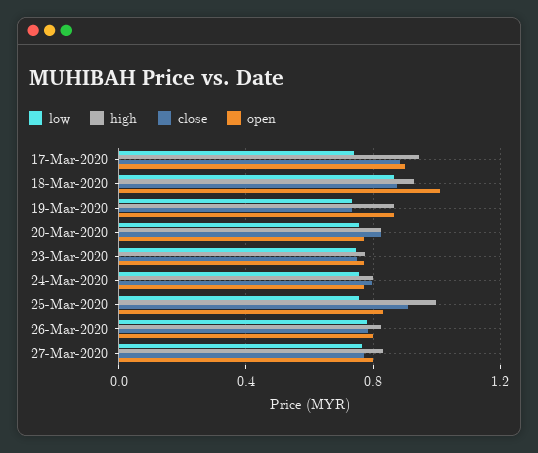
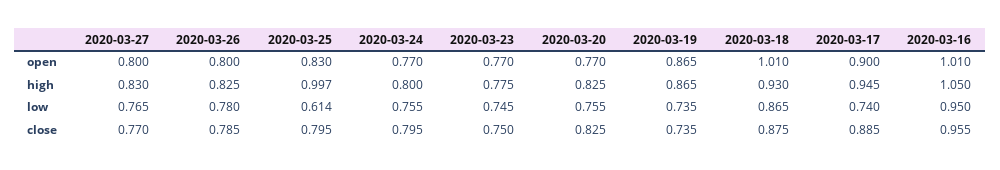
  {
    "low": {
      "17-Mar-2020": 0.74,
      "18-Mar-2020": 0.865,
      "19-Mar-2020": 0.735,
      "20-Mar-2020": 0.755,
      "23-Mar-2020": 0.745,
      "24-Mar-2020": 0.755,
-     "25-Mar-2020": 0.75,
+     "25-Mar-2020": 0.614,
      "26-Mar-2020": 0.78,
-     "27-Mar-2020": 0.765
+     "27-Mar-2020": 0.765,
+     "2020-03-16": 0.95
    },
    "high": {
      "17-Mar-2020": 0.945,
      "18-Mar-2020": 0.93,
      "19-Mar-2020": 0.865,
      "20-Mar-2020": 0.825,
      "23-Mar-2020": 0.775,
      "24-Mar-2020": 0.8,
      "25-Mar-2020": 0.997,
      "26-Mar-2020": 0.825,
-     "27-Mar-2020": 0.83
+     "27-Mar-2020": 0.83,
+     "2020-03-16": 1.05
    },
    "close": {
      "17-Mar-2020": 0.885,
      "18-Mar-2020": 0.875,
      "19-Mar-2020": 0.735,
      "20-Mar-2020": 0.825,
      "23-Mar-2020": 0.75,
      "24-Mar-2020": 0.795,
-     "25-Mar-2020": 0.9,
+     "25-Mar-2020": 0.795,
      "26-Mar-2020": 0.785,
-     "27-Mar-2020": 0.77
+     "27-Mar-2020": 0.77,
+     "2020-03-16": 0.955
    },
    "open": {
      "17-Mar-2020": 0.9,
      "18-Mar-2020": 1.01,
      "19-Mar-2020": 0.865,
      "20-Mar-2020": 0.77,
      "23-Mar-2020": 0.77,
      "24-Mar-2020": 0.77,
      "25-Mar-2020": 0.83,
      "26-Mar-2020": 0.8,
-     "27-Mar-2020": 0.8
+     "27-Mar-2020": 0.8,
+     "2020-03-16": 1.01
    }
  }

